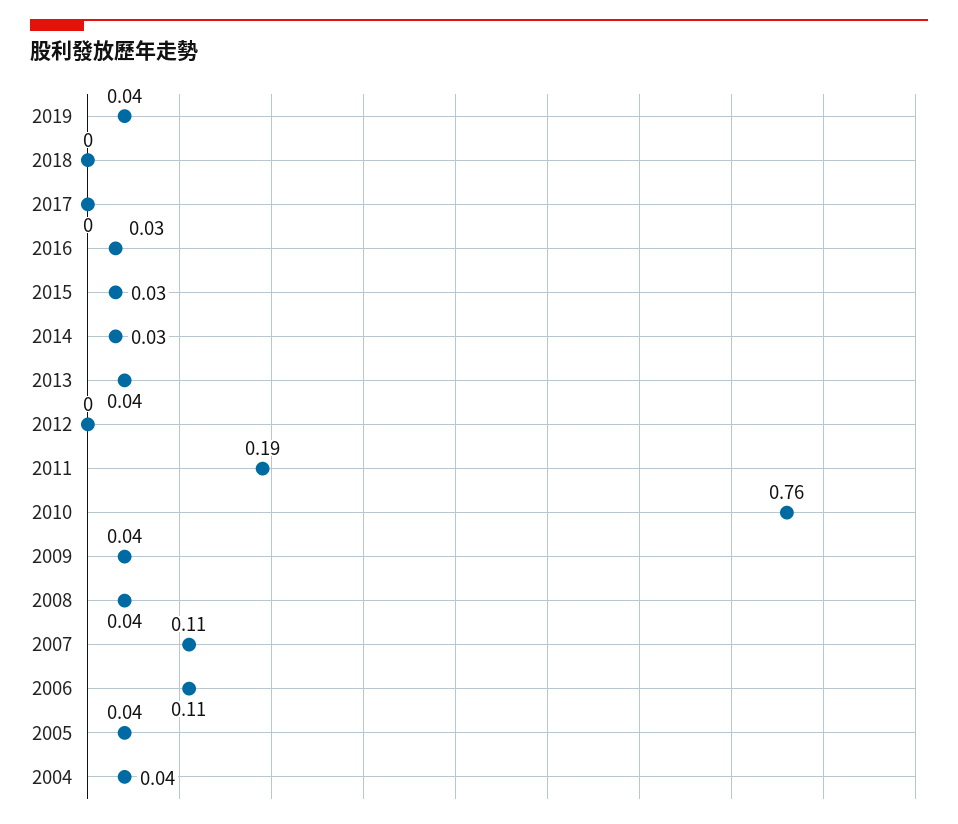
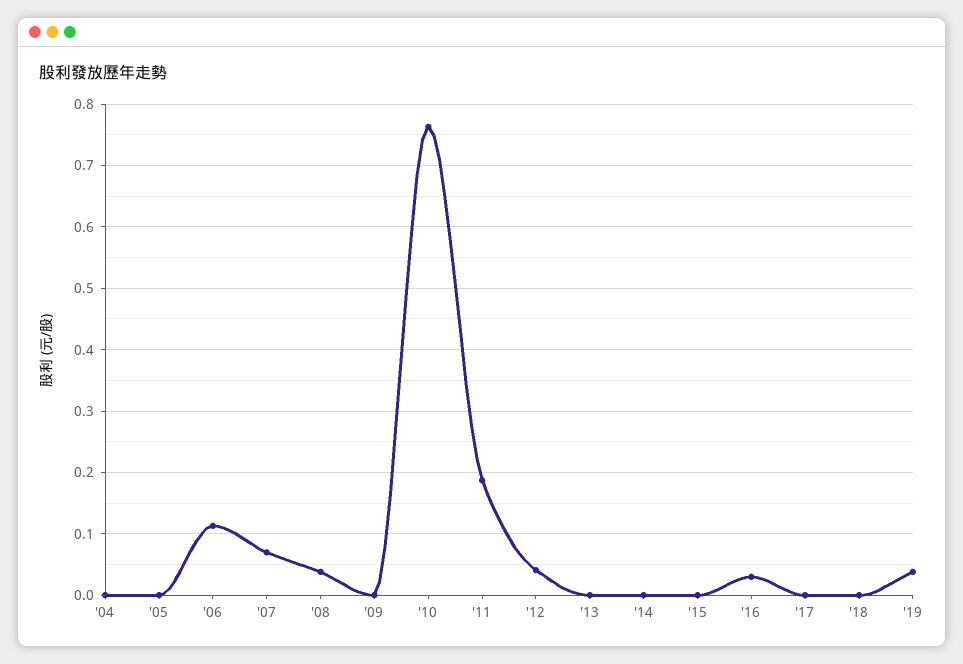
  {
    "2019": 0.04,
    "2018": 0,
    "2017": 0,
    "2016": 0.03,
-   "2015": 0.03,
+   "2015": 0,
-   "2014": 0.03,
+   "2014": 0,
-   "2013": 0.04,
+   "2013": 0,
-   "2012": 0,
+   "2012": 0.04,
    "2011": 0.19,
    "2010": 0.76,
-   "2009": 0.04,
+   "2009": 0,
    "2008": 0.04,
-   "2007": 0.11,
+   "2007": 0.07,
    "2006": 0.11,
-   "2005": 0.04,
+   "2005": 0,
-   "2004": 0.04
+   "2004": 0
  }

